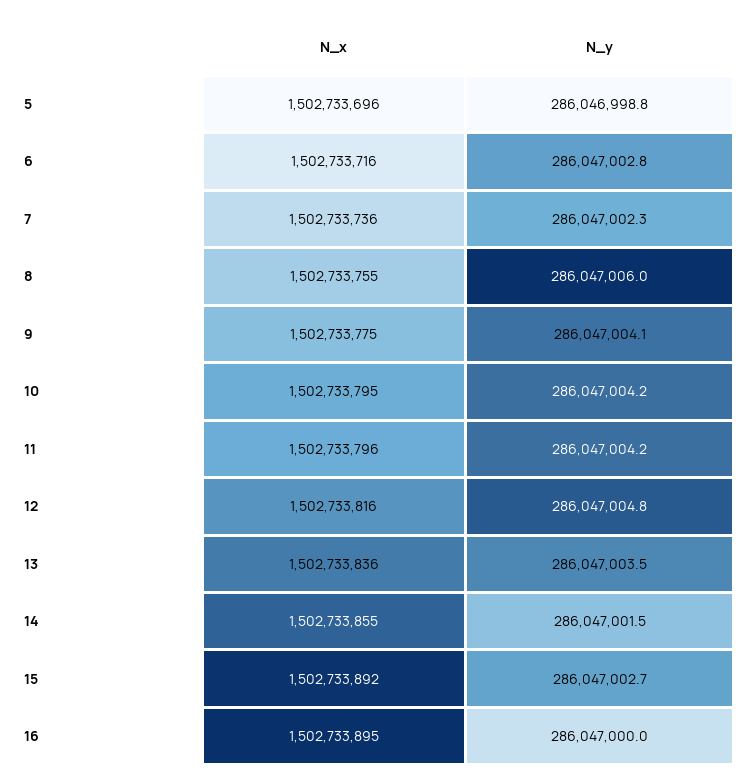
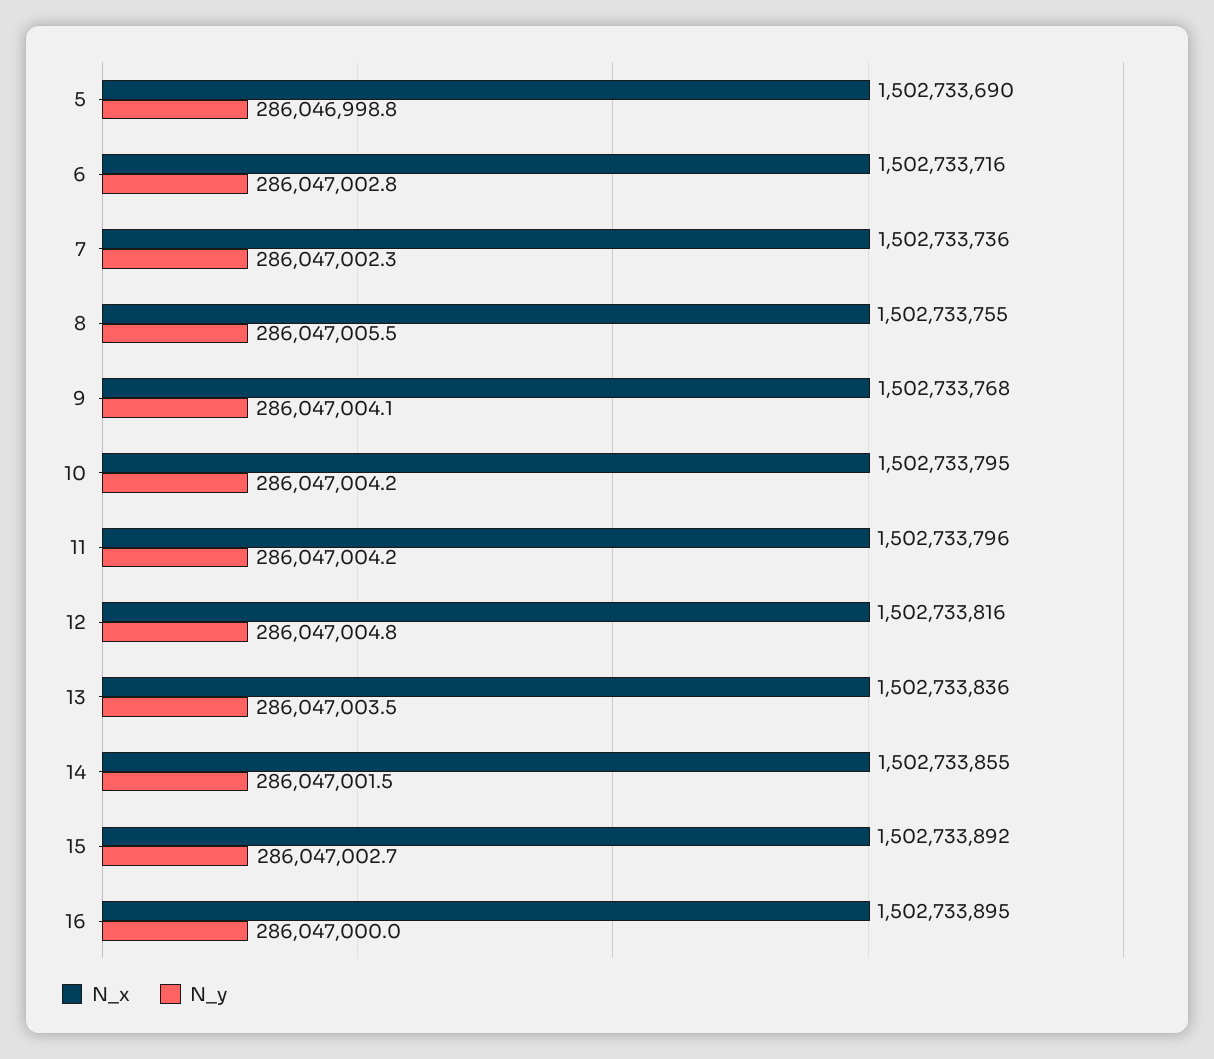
  {
    "N_x": {
-     "5": 1502733696,
+     "5": 1502733690,
      "6": 1502733716,
      "7": 1502733736,
      "8": 1502733755,
-     "9": 1502733775,
+     "9": 1502733768,
      "10": 1502733795,
      "11": 1502733796,
      "12": 1502733816,
      "13": 1502733836,
      "14": 1502733855,
      "15": 1502733892,
      "16": 1502733895
    },
    "N_y": {
      "5": 286046998.8,
      "6": 286047002.8,
      "7": 286047002.3,
-     "8": 286047006,
+     "8": 286047005.5,
      "9": 286047004.1,
      "10": 286047004.2,
      "11": 286047004.2,
      "12": 286047004.8,
      "13": 286047003.5,
      "14": 286047001.5,
      "15": 286047002.7,
      "16": 286047000
    }
  }

